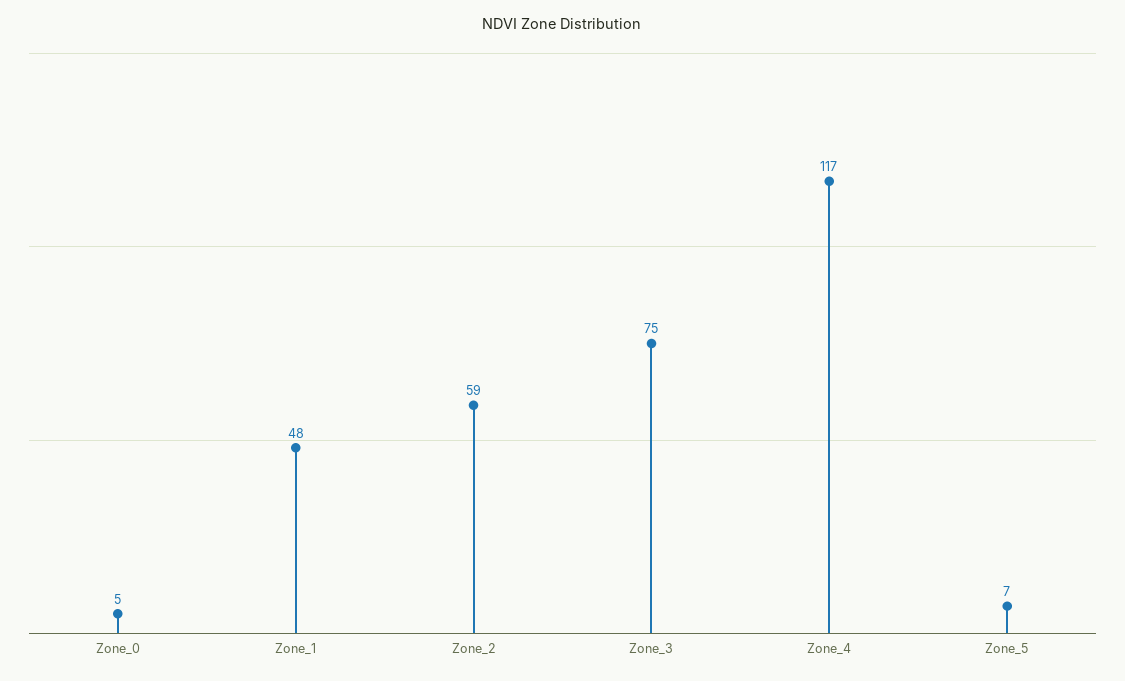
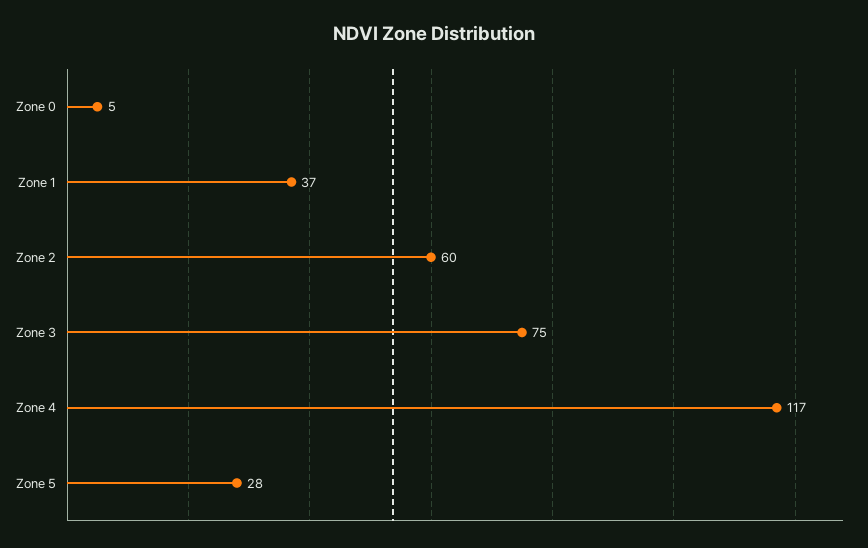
  {
    "Zone_0": 5,
-   "Zone_1": 48,
+   "Zone_1": 37,
-   "Zone_2": 59,
+   "Zone_2": 60,
    "Zone_3": 75,
    "Zone_4": 117,
-   "Zone_5": 7
+   "Zone_5": 28
  }

